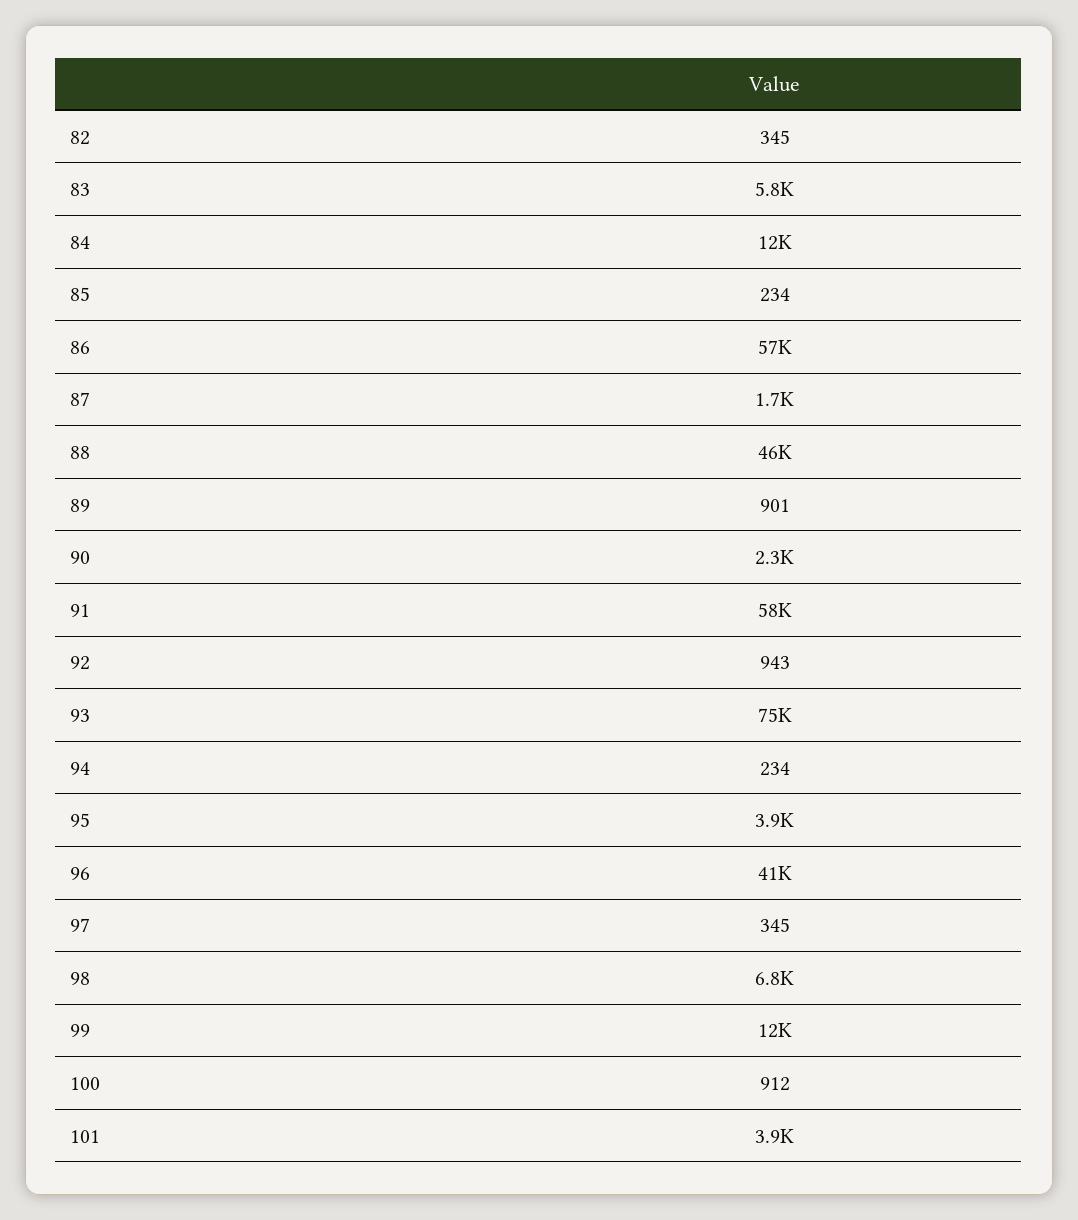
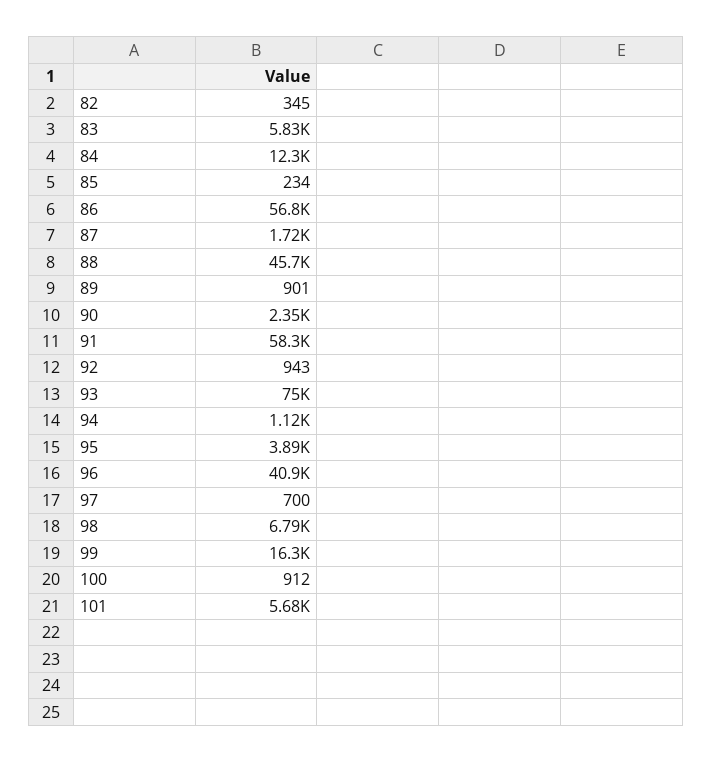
  {
    "82": 345,
    "83": 5830,
    "84": 12300,
    "85": 234,
    "86": 56800,
    "87": 1720,
    "88": 45700,
    "89": 901,
    "90": 2350,
    "91": 58300,
    "92": 943,
    "93": 75000,
-   "94": 234,
+   "94": 1120,
    "95": 3890,
    "96": 40900,
-   "97": 345,
+   "97": 700,
    "98": 6790,
-   "99": 12000,
+   "99": 16300,
    "100": 912,
-   "101": 3900
+   "101": 5680
  }

